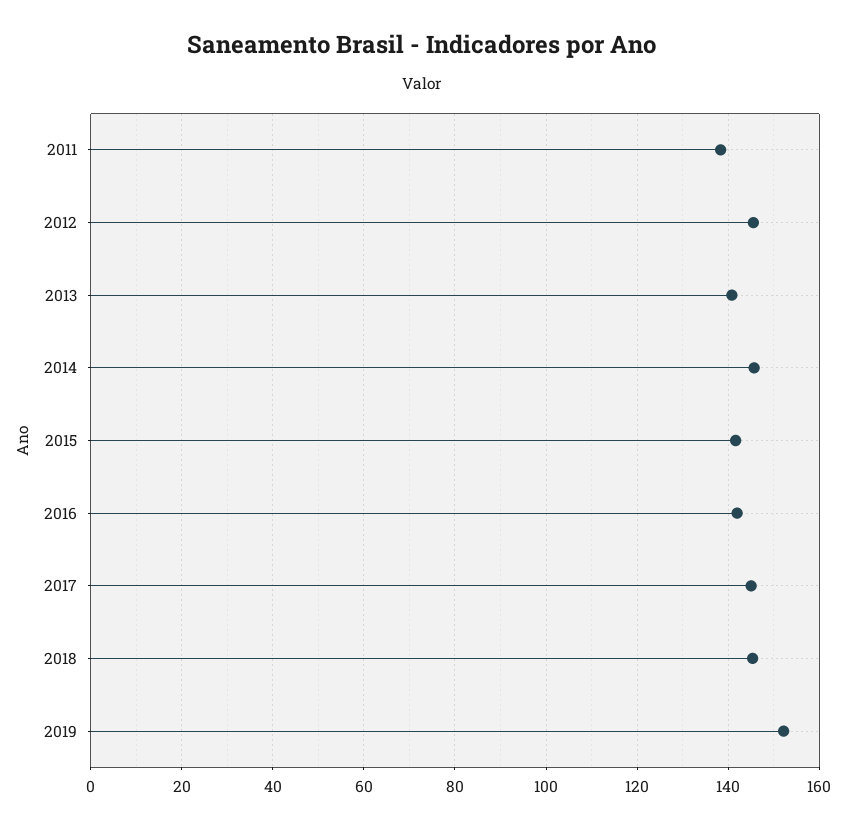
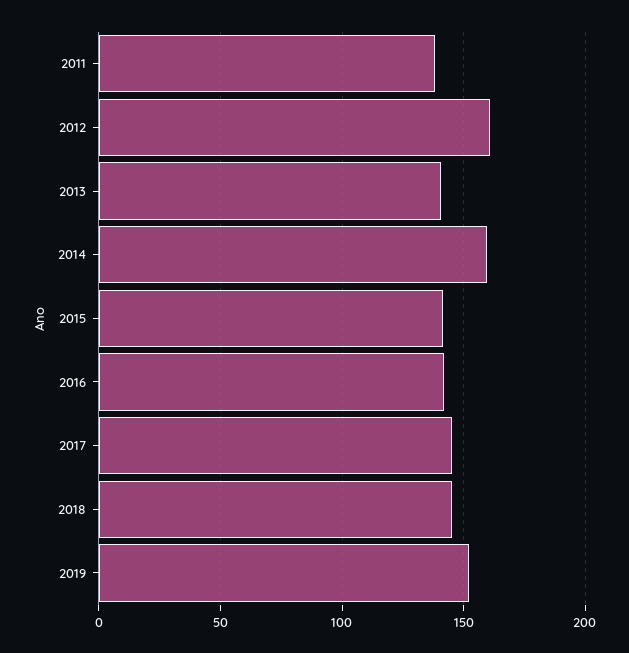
  {
    "2011": 138,
-   "2012": 146,
+   "2012": 160,
    "2013": 140,
-   "2014": 146,
+   "2014": 160,
    "2015": 142,
    "2016": 142,
    "2017": 146,
    "2018": 146,
    "2019": 152
  }

